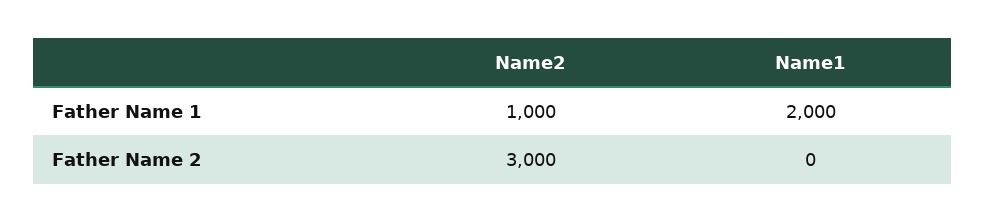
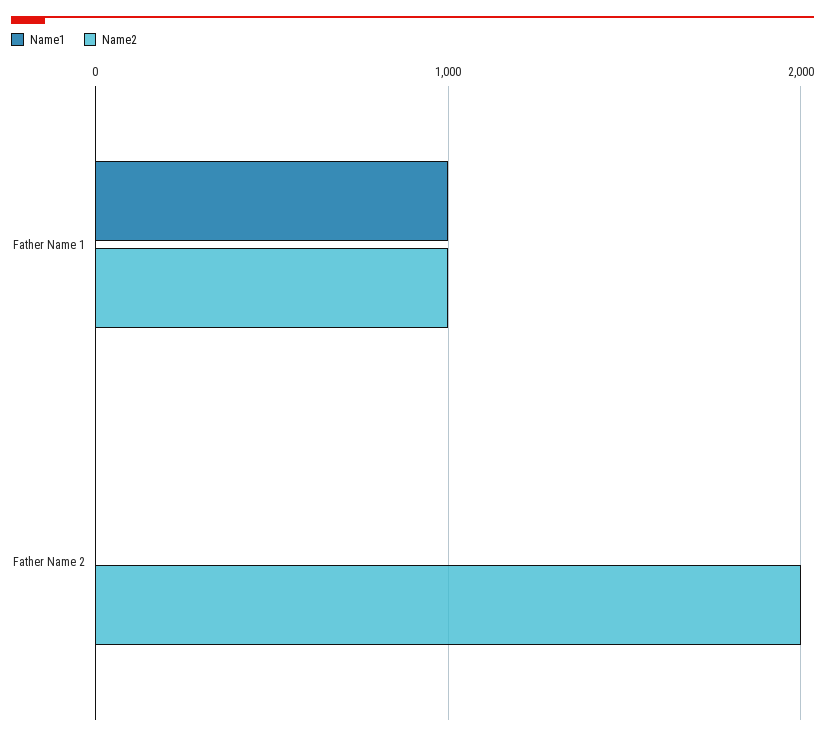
  {
    "Name2": {
      "Father Name 1": 1000,
-     "Father Name 2": 3000
+     "Father Name 2": 2000
    },
    "Name1": {
-     "Father Name 1": 2000,
+     "Father Name 1": 1000,
      "Father Name 2": 0
    }
  }

